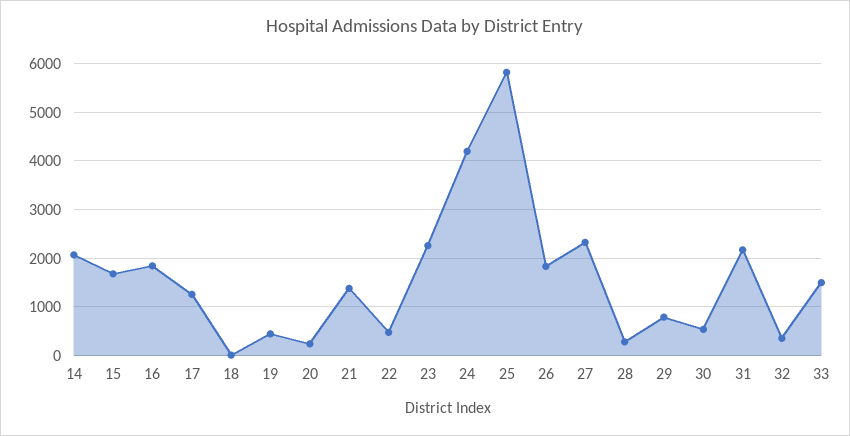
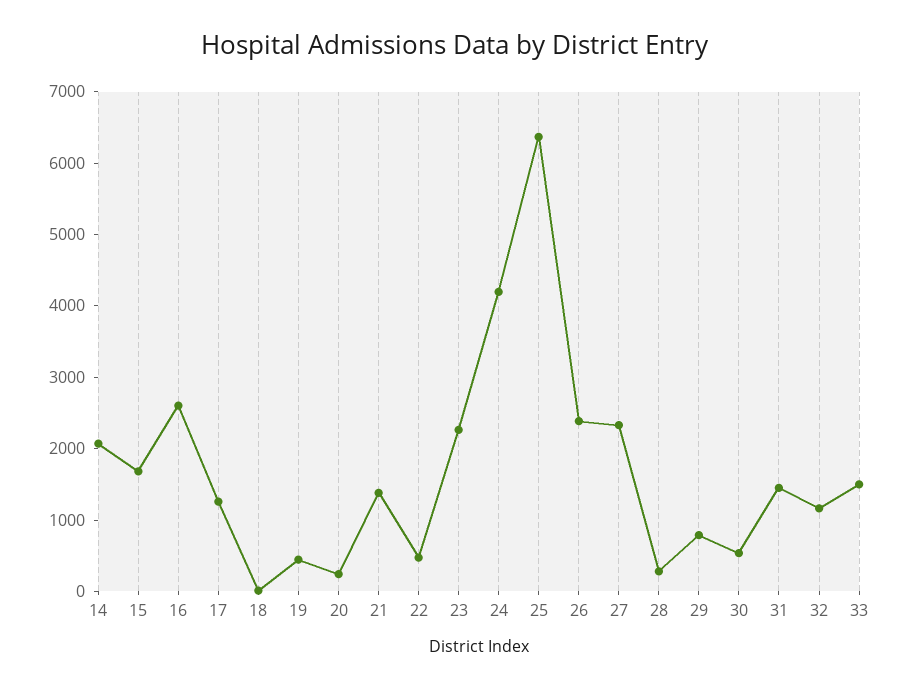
  {
    "14": 2000,
    "15": 1600,
-   "16": 1800,
+   "16": 2600,
    "17": 1200,
    "18": 0,
    "19": 400,
    "20": 200,
    "21": 1400,
    "22": 400,
    "23": 2200,
    "24": 4200,
-   "25": 5800,
+   "25": 6400,
-   "26": 1800,
+   "26": 2400,
    "27": 2400,
    "28": 200,
    "29": 800,
    "30": 600,
-   "31": 2200,
+   "31": 1400,
-   "32": 400,
+   "32": 1200,
    "33": 1400
  }

